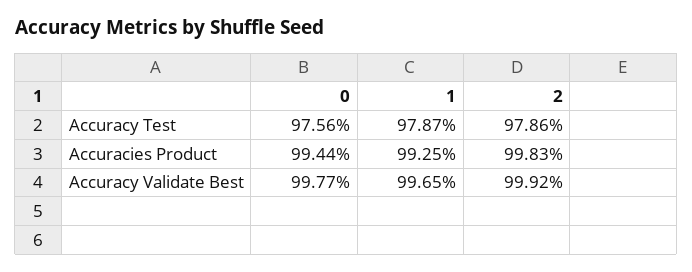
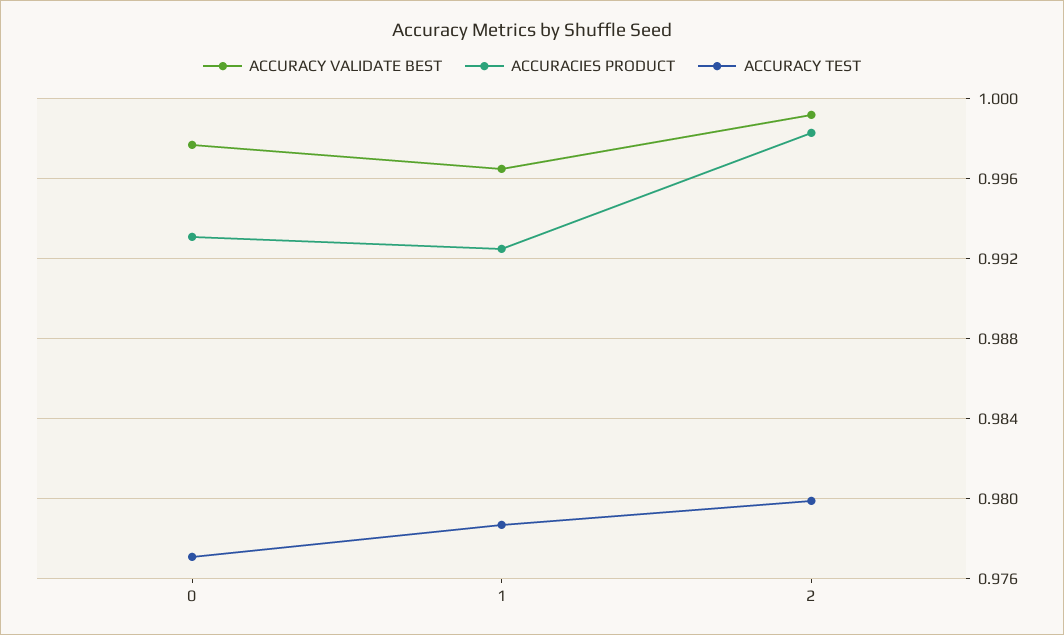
  {
    "Accuracy Test": {
-     "0": 0.9756,
+     "0": 0.977,
      "1": 0.9787,
-     "2": 0.9786
+     "2": 0.98
    },
    "Accuracies Product": {
-     "0": 0.9944,
+     "0": 0.993,
      "1": 0.9925,
      "2": 0.9983
    },
    "Accuracy Validate Best": {
      "0": 0.9977,
      "1": 0.9965,
      "2": 0.9992
    }
  }

